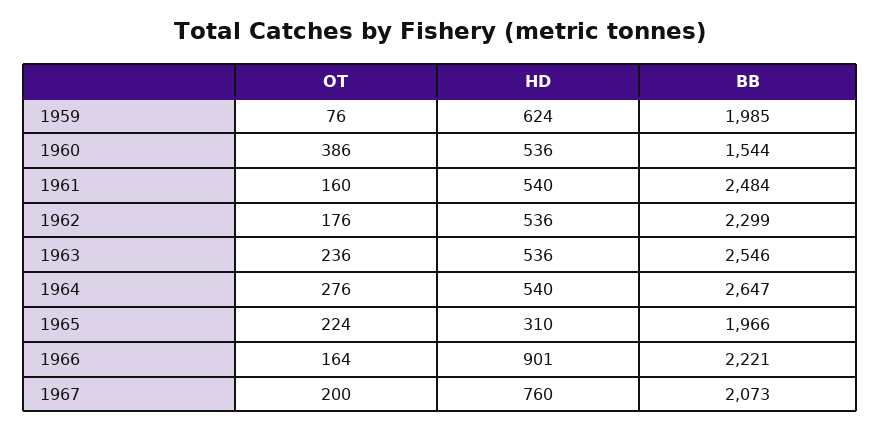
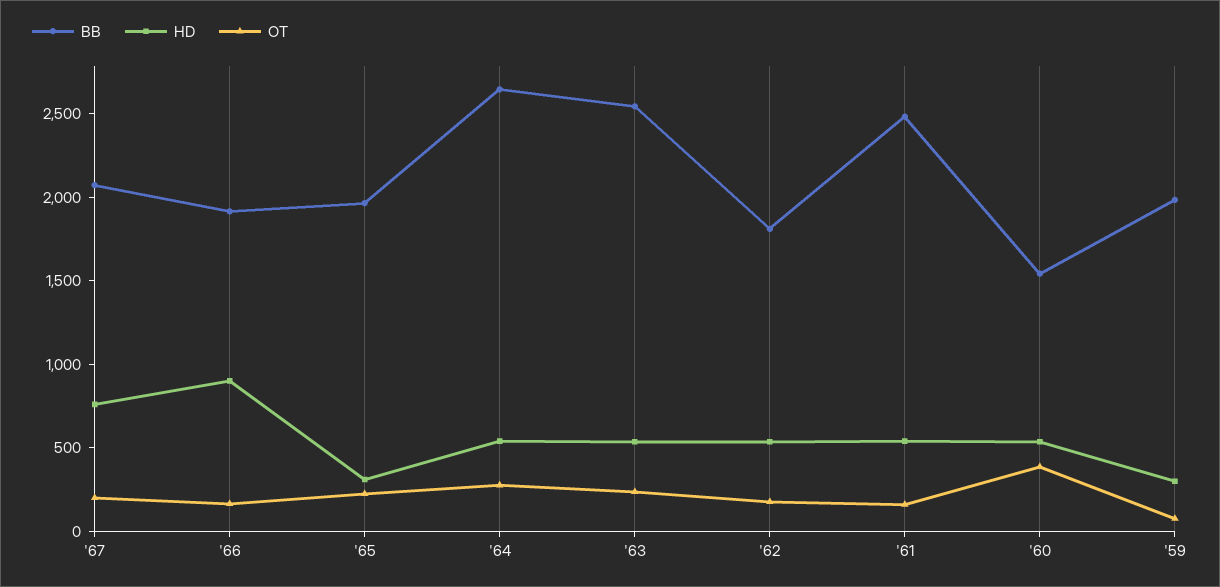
  {
    "OT": {
      "1959": 76,
      "1960": 386,
      "1961": 160,
      "1962": 176,
      "1963": 236,
      "1964": 276,
      "1965": 224,
      "1966": 164,
      "1967": 200
    },
    "HD": {
-     "1959": 624,
+     "1959": 300,
      "1960": 536,
      "1961": 540,
      "1962": 536,
      "1963": 536,
      "1964": 540,
      "1965": 310,
      "1966": 901,
      "1967": 760
    },
    "BB": {
      "1959": 1985,
      "1960": 1544,
      "1961": 2484,
-     "1962": 2299,
+     "1962": 1800,
      "1963": 2546,
      "1964": 2647,
      "1965": 1966,
-     "1966": 2221,
+     "1966": 1900,
      "1967": 2073
    }
  }

